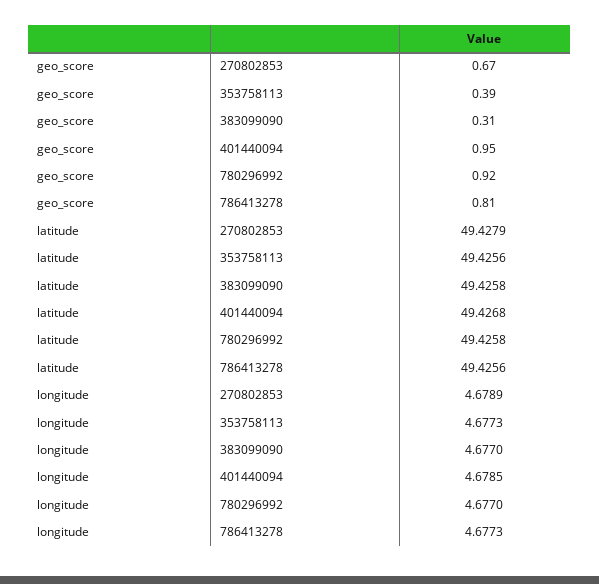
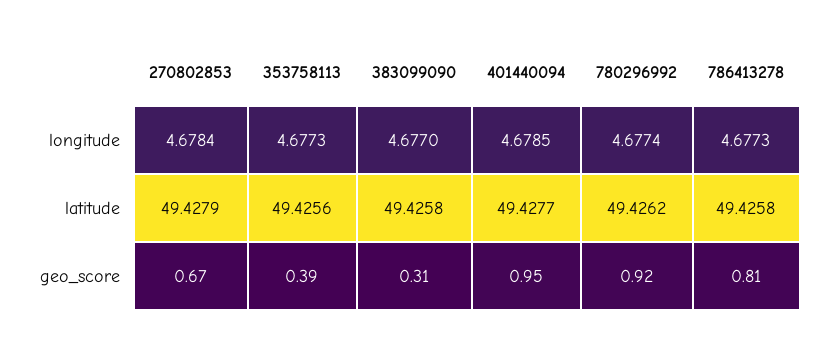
  {
    "geo_score": {
      "270802853": 0.67,
      "353758113": 0.39,
      "383099090": 0.31,
      "401440094": 0.95,
      "780296992": 0.92,
      "786413278": 0.81
    },
    "latitude": {
      "270802853": 49.4279,
      "353758113": 49.4256,
      "383099090": 49.4258,
-     "401440094": 49.4268,
+     "401440094": 49.4277,
-     "780296992": 49.4258,
+     "780296992": 49.4262,
-     "786413278": 49.4256
+     "786413278": 49.4258
    },
    "longitude": {
-     "270802853": 4.6789,
+     "270802853": 4.6784,
      "353758113": 4.6773,
      "383099090": 4.677,
      "401440094": 4.6785,
-     "780296992": 4.677,
+     "780296992": 4.6774,
      "786413278": 4.6773
    }
  }

